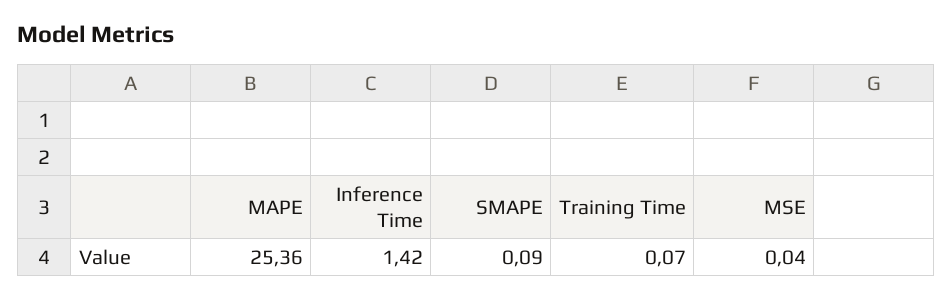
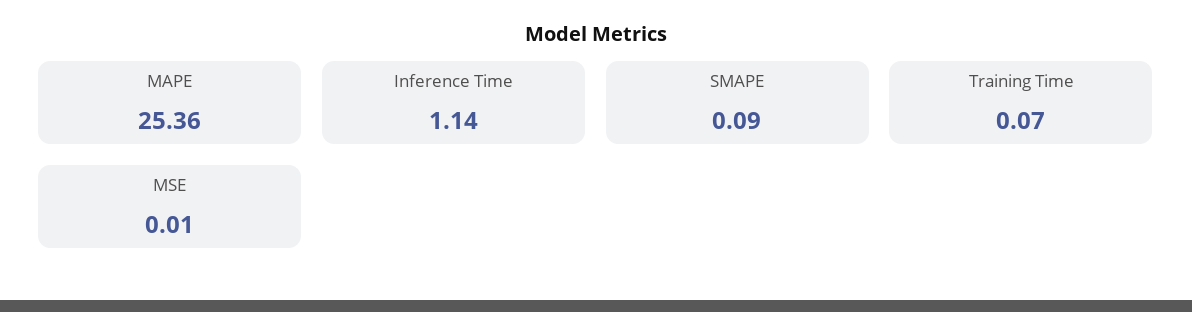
  {
    "MAPE": 25.36,
-   "Inference Time": 1.42,
+   "Inference Time": 1.14,
    "SMAPE": 0.09,
    "Training Time": 0.07,
-   "MSE": 0.04
+   "MSE": 0.01
  }

